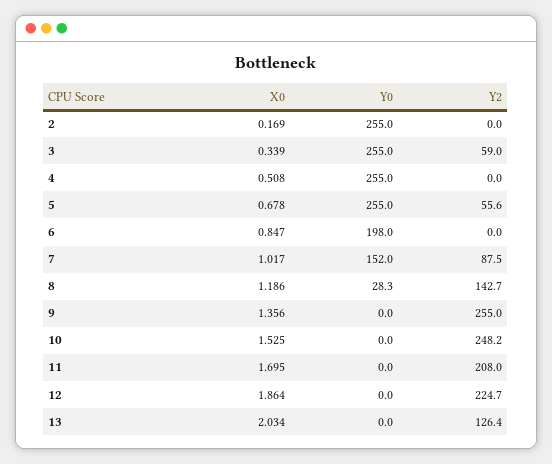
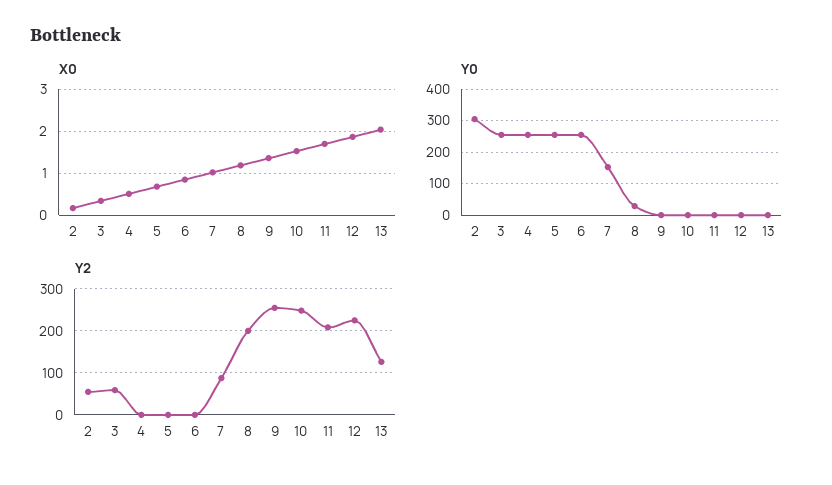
  {
    "X0": {
      "2": 0.169,
      "3": 0.339,
      "4": 0.508,
      "5": 0.678,
      "6": 0.847,
      "7": 1.017,
      "8": 1.186,
      "9": 1.356,
      "10": 1.525,
      "11": 1.695,
      "12": 1.864,
      "13": 2.034
    },
    "Y0": {
-     "2": 255,
+     "2": 300,
      "3": 255,
      "4": 255,
      "5": 255,
-     "6": 198,
+     "6": 260,
      "7": 152,
      "8": 28.3,
      "9": 0,
      "10": 0,
      "11": 0,
      "12": 0,
      "13": 0
    },
    "Y2": {
-     "2": 0,
+     "2": 60,
      "3": 59,
      "4": 0,
-     "5": 55.6,
+     "5": 0,
      "6": 0,
      "7": 87.5,
-     "8": 142.7,
+     "8": 200,
      "9": 255,
      "10": 248.2,
      "11": 208,
      "12": 224.7,
      "13": 126.4
    }
  }

